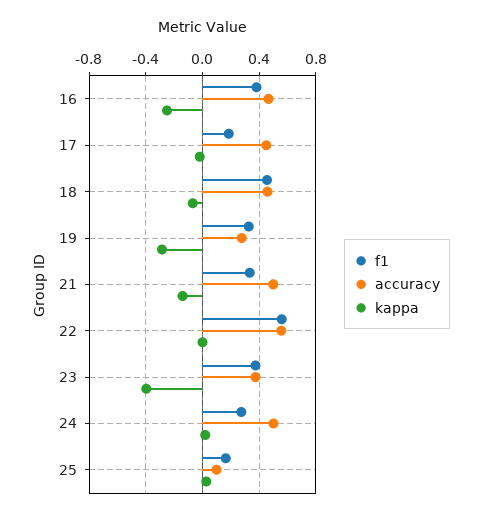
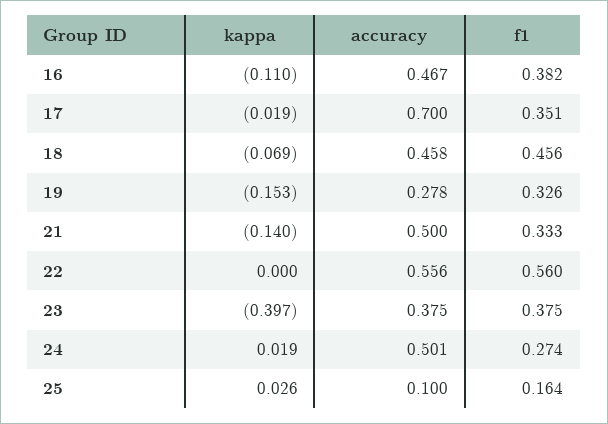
  {
    "f1": {
      "16": 0.382,
-     "17": 0.2,
+     "17": 0.351,
      "18": 0.456,
      "19": 0.326,
      "21": 0.333,
      "22": 0.56,
      "23": 0.375,
      "24": 0.274,
      "25": 0.164
    },
    "accuracy": {
      "16": 0.467,
-     "17": 0.45,
+     "17": 0.7,
      "18": 0.458,
      "19": 0.278,
      "21": 0.5,
      "22": 0.556,
      "23": 0.375,
      "24": 0.501,
      "25": 0.1
    },
    "kappa": {
-     "16": -0.25,
+     "16": -0.11,
      "17": -0.019,
      "18": -0.069,
-     "19": -0.3,
+     "19": -0.153,
      "21": -0.14,
      "22": 0,
      "23": -0.397,
      "24": 0.019,
      "25": 0.026
    }
  }

